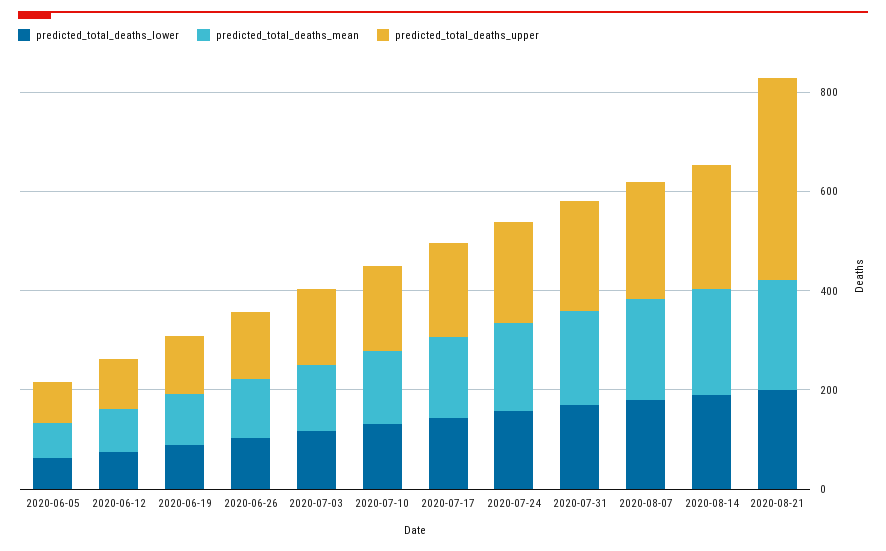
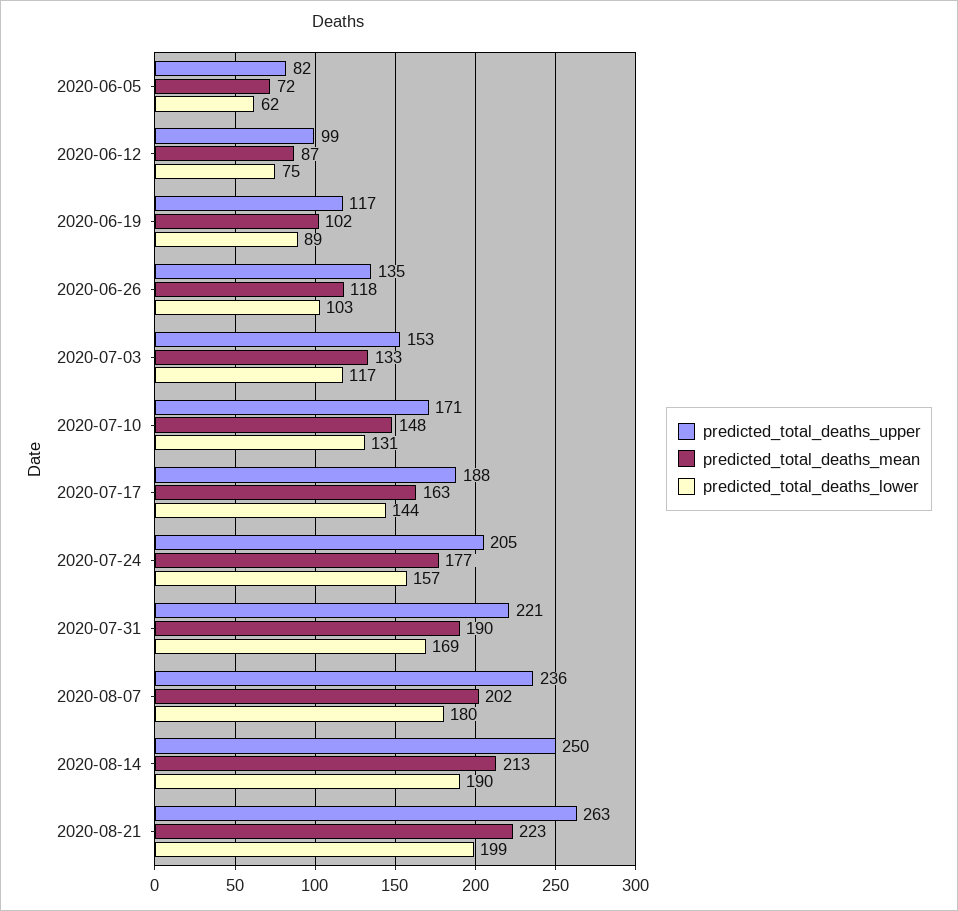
  {
    "predicted_total_deaths_lower": {
      "2020-06-05": 62,
      "2020-06-12": 75,
      "2020-06-19": 89,
      "2020-06-26": 103,
      "2020-07-03": 117,
      "2020-07-10": 131,
      "2020-07-17": 144,
      "2020-07-24": 157,
      "2020-07-31": 169,
      "2020-08-07": 180,
      "2020-08-14": 190,
      "2020-08-21": 199
    },
    "predicted_total_deaths_mean": {
      "2020-06-05": 72,
      "2020-06-12": 87,
      "2020-06-19": 102,
      "2020-06-26": 118,
      "2020-07-03": 133,
      "2020-07-10": 148,
      "2020-07-17": 163,
      "2020-07-24": 177,
      "2020-07-31": 190,
      "2020-08-07": 202,
      "2020-08-14": 213,
      "2020-08-21": 223
    },
    "predicted_total_deaths_upper": {
      "2020-06-05": 82,
      "2020-06-12": 99,
      "2020-06-19": 117,
      "2020-06-26": 135,
      "2020-07-03": 153,
      "2020-07-10": 171,
      "2020-07-17": 188,
      "2020-07-24": 205,
      "2020-07-31": 221,
      "2020-08-07": 236,
      "2020-08-14": 250,
-     "2020-08-21": 400
+     "2020-08-21": 263
    }
  }

